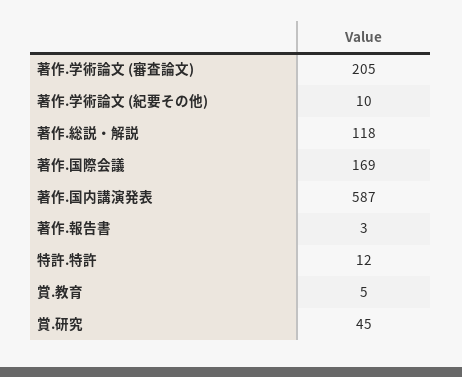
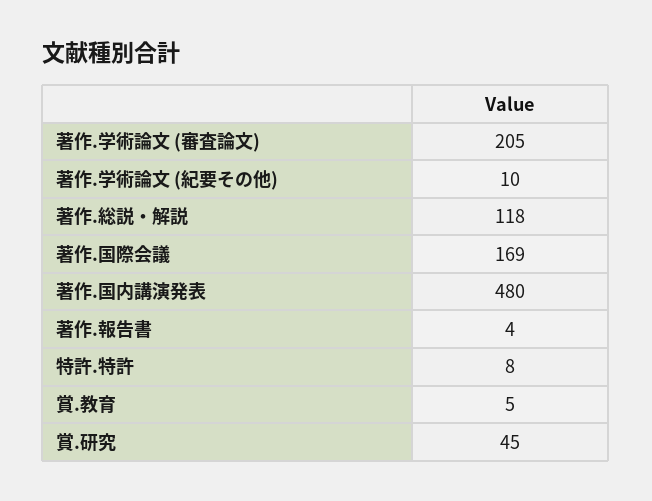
  {
    "著作.学術論文 (審査論文)": 205,
    "著作.学術論文 (紀要その他)": 10,
    "著作.総説・解説": 118,
    "著作.国際会議": 169,
-   "著作.国内講演発表": 587,
+   "著作.国内講演発表": 480,
-   "著作.報告書": 3,
+   "著作.報告書": 4,
-   "特許.特許": 12,
+   "特許.特許": 8,
    "賞.教育": 5,
    "賞.研究": 45
  }

